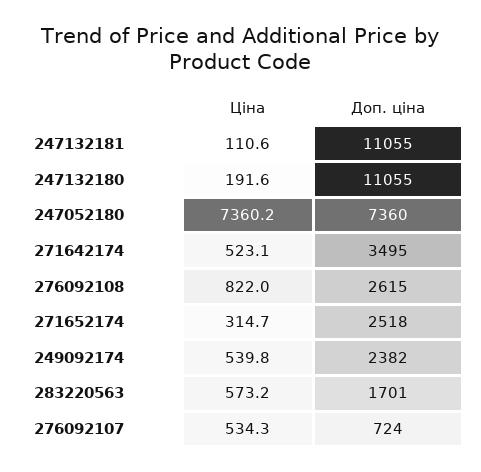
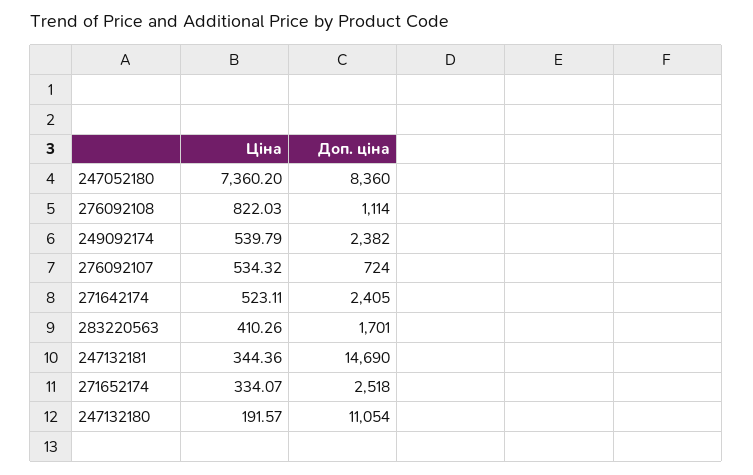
  {
    "Ціна": {
-     "247132181": 110.6,
+     "247132181": 344.36,
      "247132180": 191.57,
      "247052180": 7360.2,
      "271642174": 523.11,
      "276092108": 822.03,
-     "271652174": 314.7,
+     "271652174": 334.07,
      "249092174": 539.79,
-     "283220563": 573.2,
+     "283220563": 410.26,
      "276092107": 534.32
    },
    "Доп. ціна": {
-     "247132181": 11055,
+     "247132181": 14690,
-     "247132180": 11055,
+     "247132180": 11054,
-     "247052180": 7360,
+     "247052180": 8360,
-     "271642174": 3495,
+     "271642174": 2405,
-     "276092108": 2615,
+     "276092108": 1114,
      "271652174": 2518,
      "249092174": 2382,
      "283220563": 1701,
      "276092107": 724
    }
  }

